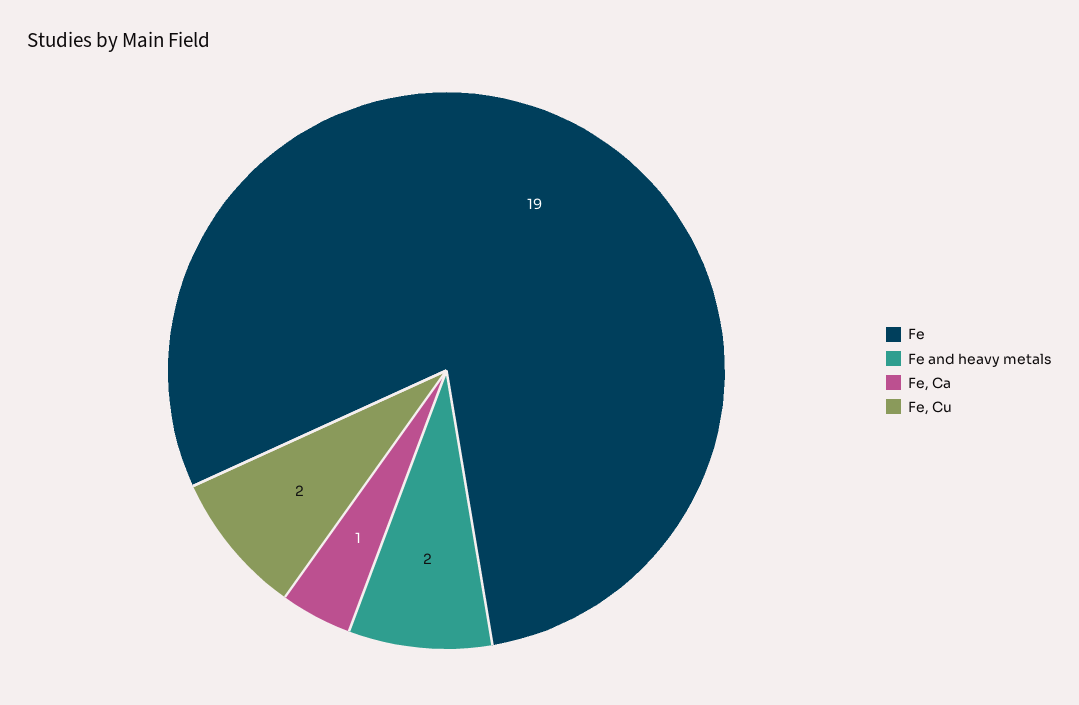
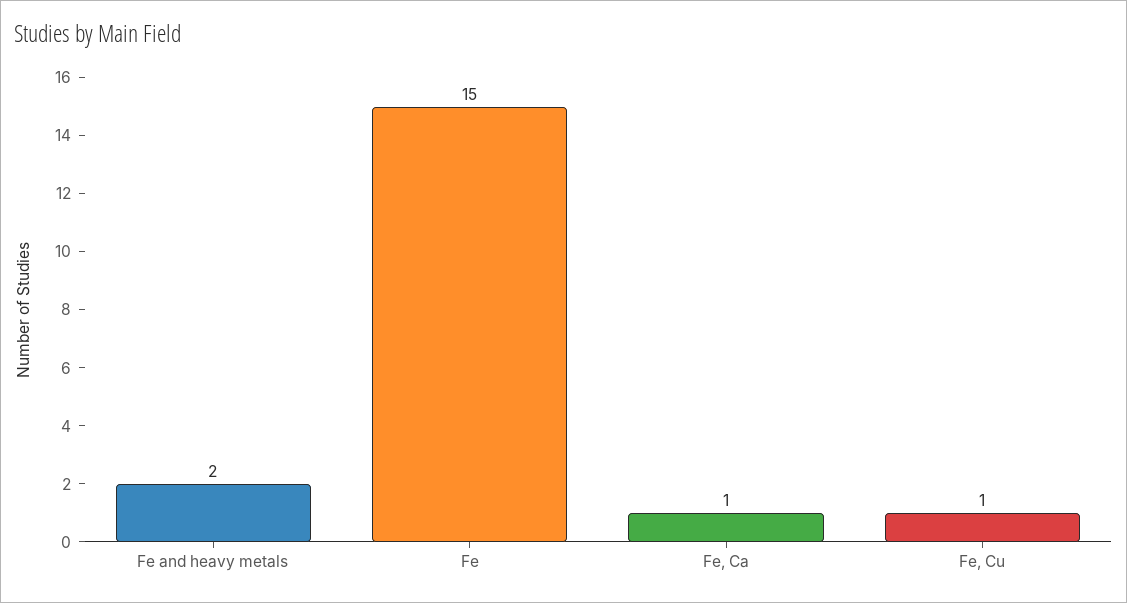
  {
-   "Fe": 19,
+   "Fe": 15,
    "Fe and heavy metals": 2,
    "Fe, Ca": 1,
-   "Fe, Cu": 2
+   "Fe, Cu": 1
  }

